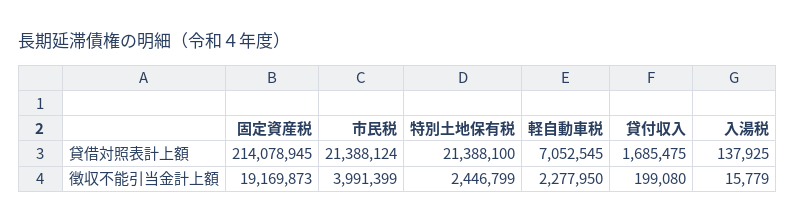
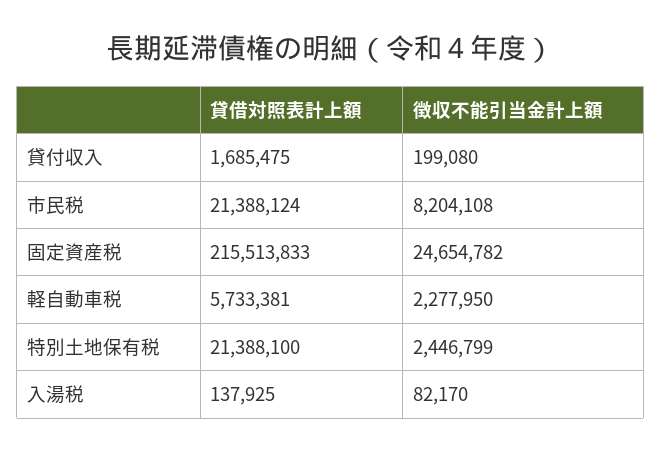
  {
    "固定資産税": {
-     "貸借対照表計上額": 214078945,
+     "貸借対照表計上額": 215513833,
-     "徴収不能引当金計上額": 19169873
+     "徴収不能引当金計上額": 24654782
    },
    "市民税": {
      "貸借対照表計上額": 21388124,
-     "徴収不能引当金計上額": 3991399
+     "徴収不能引当金計上額": 8204108
    },
    "特別土地保有税": {
      "貸借対照表計上額": 21388100,
      "徴収不能引当金計上額": 2446799
    },
    "軽自動車税": {
-     "貸借対照表計上額": 7052545,
+     "貸借対照表計上額": 5733381,
      "徴収不能引当金計上額": 2277950
    },
    "貸付収入": {
      "貸借対照表計上額": 1685475,
      "徴収不能引当金計上額": 199080
    },
    "入湯税": {
      "貸借対照表計上額": 137925,
-     "徴収不能引当金計上額": 15779
+     "徴収不能引当金計上額": 82170
    }
  }

